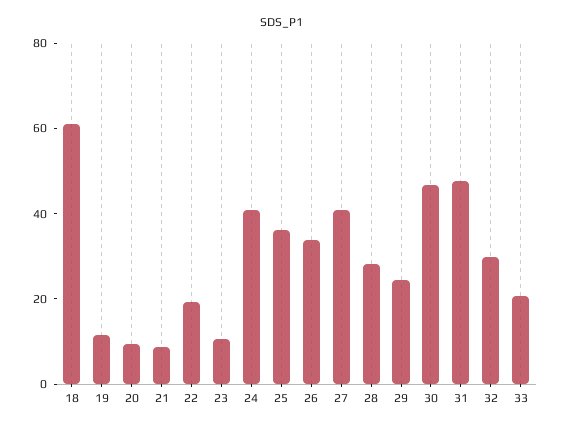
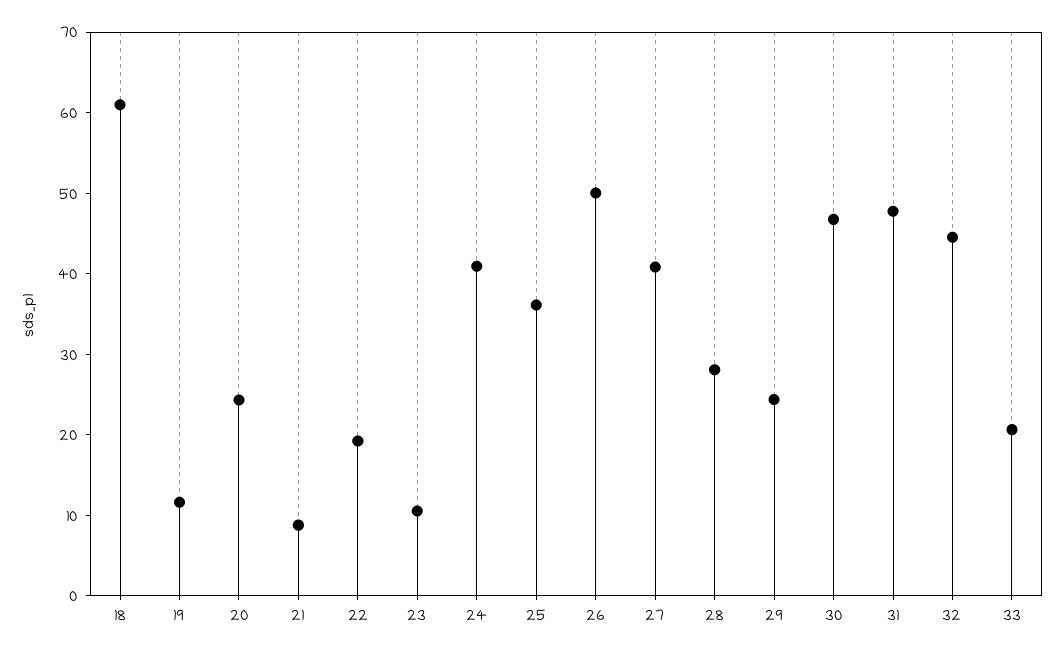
  {
    "18": 60,
    "19": 12,
-   "20": 10,
+   "20": 24,
    "21": 8,
    "22": 20,
    "23": 10,
    "24": 40,
    "25": 36,
-   "26": 35,
+   "26": 50,
    "27": 40,
    "28": 28,
    "29": 24,
    "30": 46,
    "31": 48,
-   "32": 30,
+   "32": 44,
    "33": 20
  }

